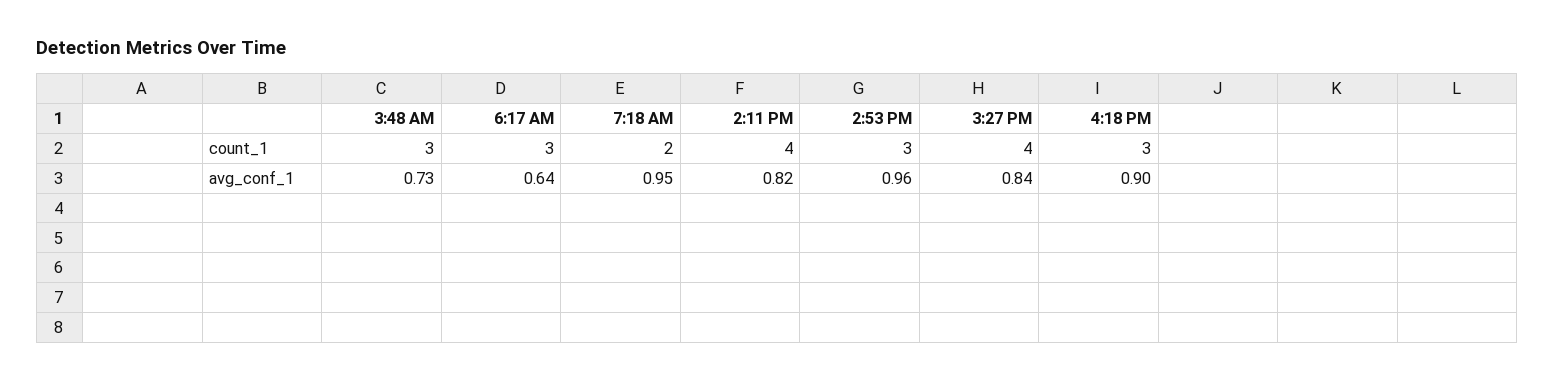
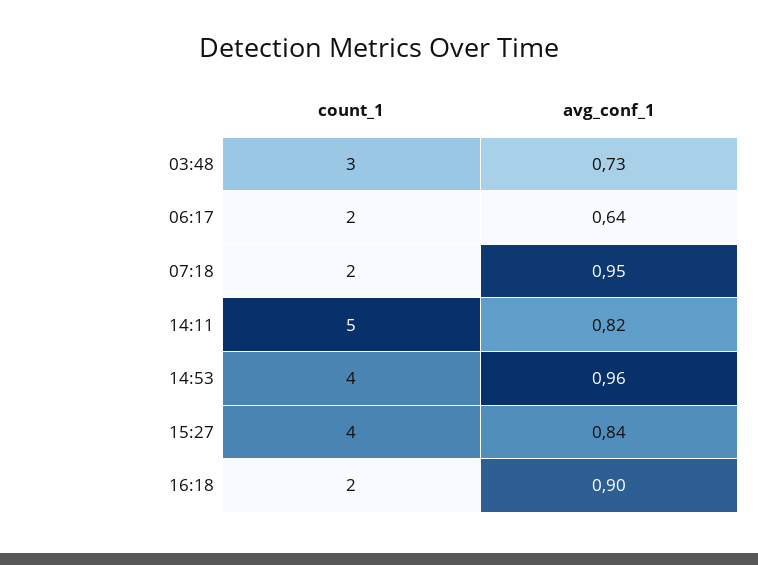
  {
    "3:48 AM": {
      "count_1": 3,
      "avg_conf_1": 0.73
    },
    "6:17 AM": {
-     "count_1": 3,
+     "count_1": 2,
      "avg_conf_1": 0.64
    },
    "7:18 AM": {
      "count_1": 2,
      "avg_conf_1": 0.95
    },
    "2:11 PM": {
-     "count_1": 4,
+     "count_1": 5,
      "avg_conf_1": 0.82
    },
    "2:53 PM": {
-     "count_1": 3,
+     "count_1": 4,
      "avg_conf_1": 0.96
    },
    "3:27 PM": {
      "count_1": 4,
      "avg_conf_1": 0.84
    },
    "4:18 PM": {
-     "count_1": 3,
+     "count_1": 2,
      "avg_conf_1": 0.9
    }
  }

